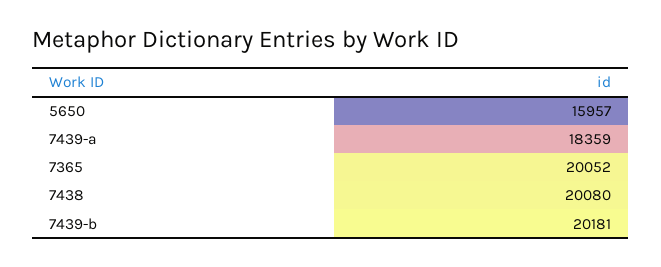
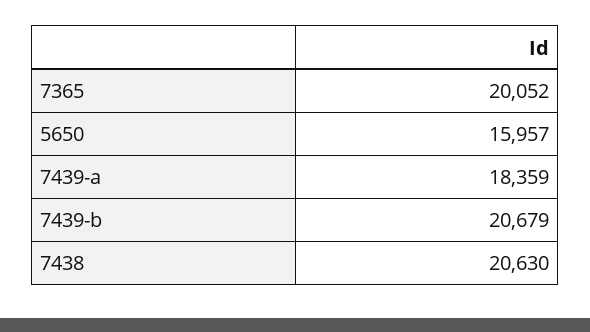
  {
    "5650": 15957,
    "7439-a": 18359,
    "7365": 20052,
-   "7438": 20080,
+   "7438": 20630,
-   "7439-b": 20181
+   "7439-b": 20679
  }

